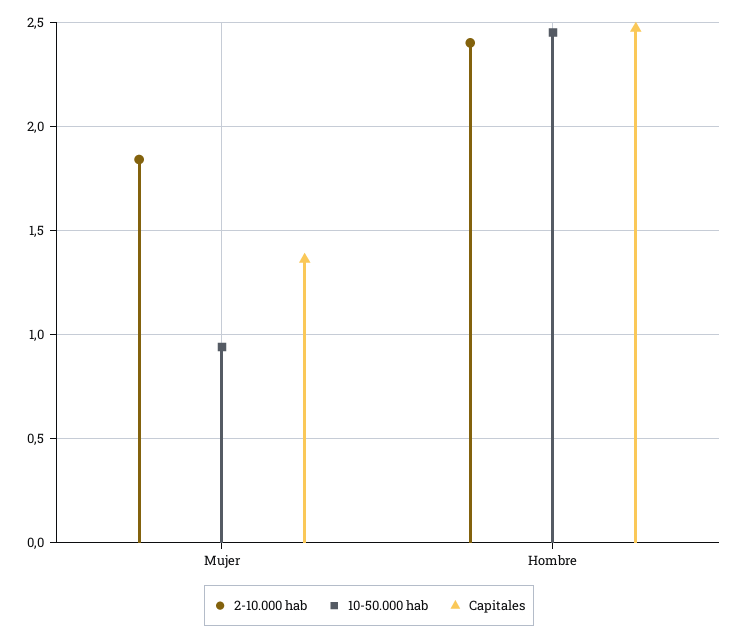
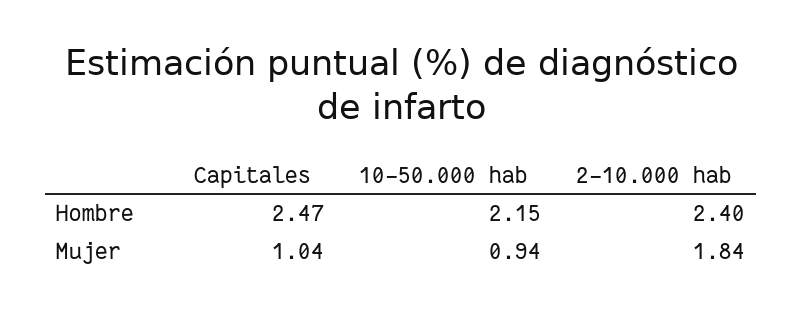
  {
    "2-10.000 hab": {
      "Mujer": 1.84,
      "Hombre": 2.4
    },
    "10-50.000 hab": {
      "Mujer": 0.94,
-     "Hombre": 2.45
+     "Hombre": 2.15
    },
    "Capitales": {
-     "Mujer": 1.35,
+     "Mujer": 1.04,
      "Hombre": 2.47
    }
  }

